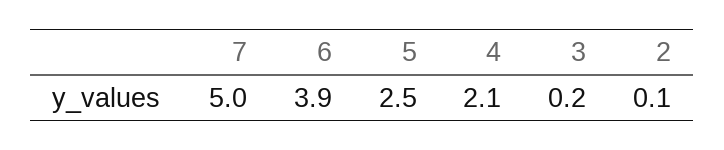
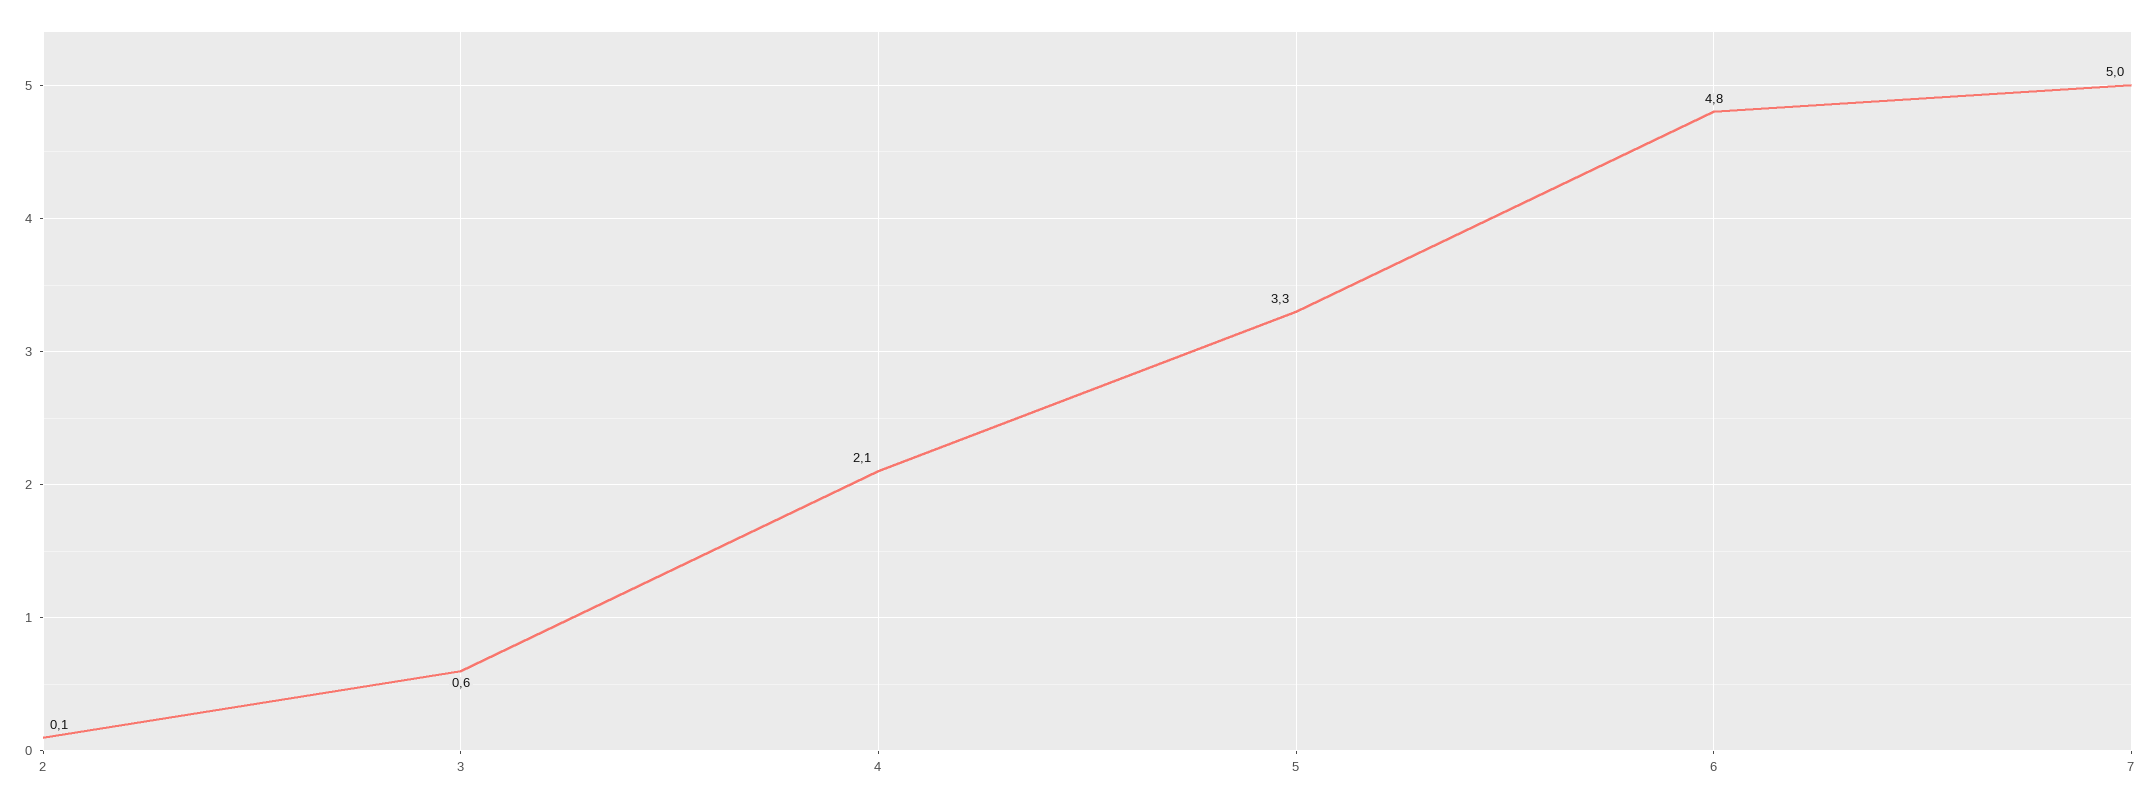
  {
    "7": 5,
-   "6": 3.9,
+   "6": 4.8,
-   "5": 2.5,
+   "5": 3.3,
    "4": 2.1,
-   "3": 0.2,
+   "3": 0.6,
    "2": 0.1
  }

